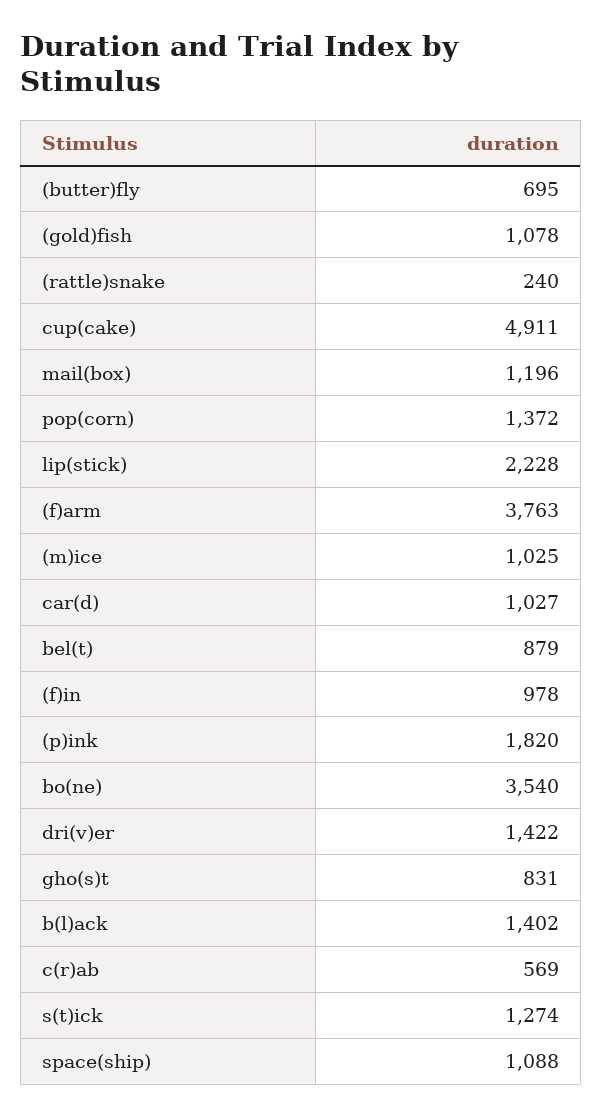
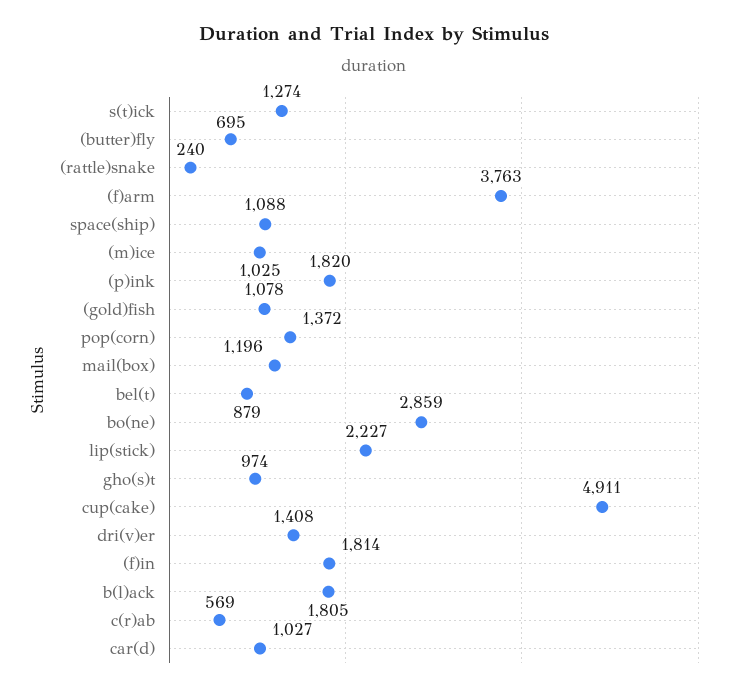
  {
    "(butter)fly": 695,
    "(gold)fish": 1078,
    "(rattle)snake": 240,
    "cup(cake)": 4911,
    "mail(box)": 1196,
    "pop(corn)": 1372,
-   "lip(stick)": 2228,
+   "lip(stick)": 2227,
    "(f)arm": 3763,
    "(m)ice": 1025,
    "car(d)": 1027,
    "bel(t)": 879,
-   "(f)in": 978,
+   "(f)in": 1814,
    "(p)ink": 1820,
-   "bo(ne)": 3540,
+   "bo(ne)": 2859,
-   "dri(v)er": 1422,
+   "dri(v)er": 1408,
-   "gho(s)t": 831,
+   "gho(s)t": 974,
-   "b(l)ack": 1402,
+   "b(l)ack": 1805,
    "c(r)ab": 569,
    "s(t)ick": 1274,
    "space(ship)": 1088
  }

